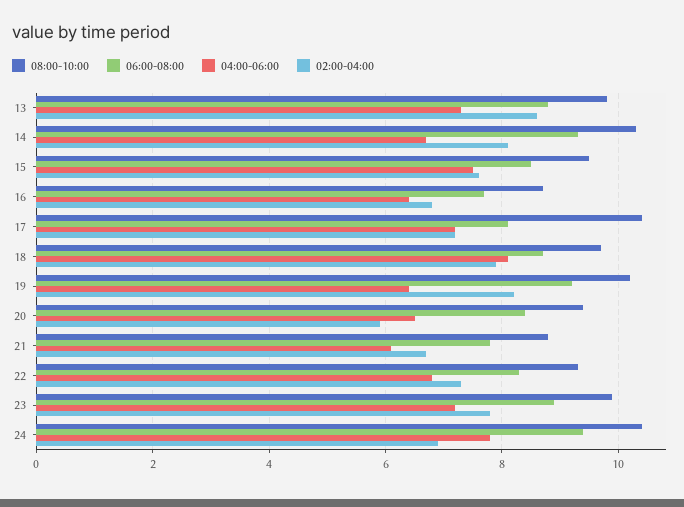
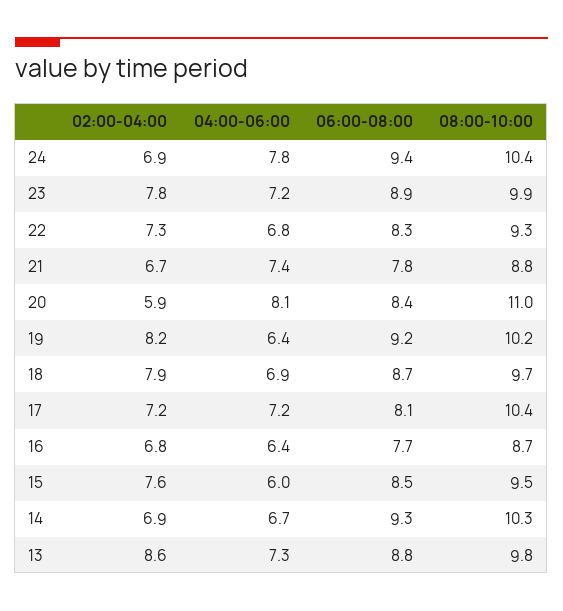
  {
    "08:00-10:00": {
      "13": 9.8,
      "14": 10.3,
      "15": 9.5,
      "16": 8.7,
      "17": 10.4,
      "18": 9.7,
      "19": 10.2,
-     "20": 9.5,
+     "20": 11,
      "21": 8.8,
      "22": 9.3,
      "23": 9.9,
      "24": 10.4
    },
    "06:00-08:00": {
      "13": 8.8,
      "14": 9.3,
      "15": 8.5,
      "16": 7.7,
      "17": 8.1,
      "18": 8.7,
      "19": 9.2,
      "20": 8.4,
      "21": 7.8,
      "22": 8.3,
      "23": 8.9,
      "24": 9.4
    },
    "04:00-06:00": {
      "13": 7.3,
      "14": 6.7,
-     "15": 7.5,
+     "15": 6,
      "16": 6.4,
      "17": 7.2,
-     "18": 8,
+     "18": 6.9,
      "19": 6.4,
-     "20": 6.5,
+     "20": 8.1,
-     "21": 6,
+     "21": 7.4,
      "22": 6.8,
      "23": 7.2,
      "24": 7.8
    },
    "02:00-04:00": {
      "13": 8.6,
-     "14": 8,
+     "14": 6.9,
      "15": 7.6,
      "16": 6.8,
      "17": 7.2,
      "18": 7.9,
      "19": 8.2,
      "20": 5.9,
      "21": 6.7,
      "22": 7.3,
      "23": 7.8,
      "24": 6.9
    }
  }

